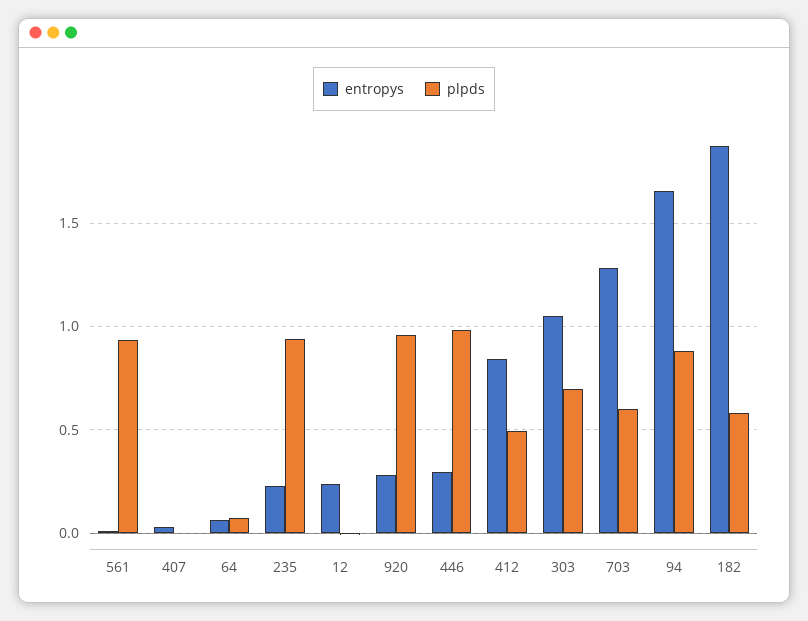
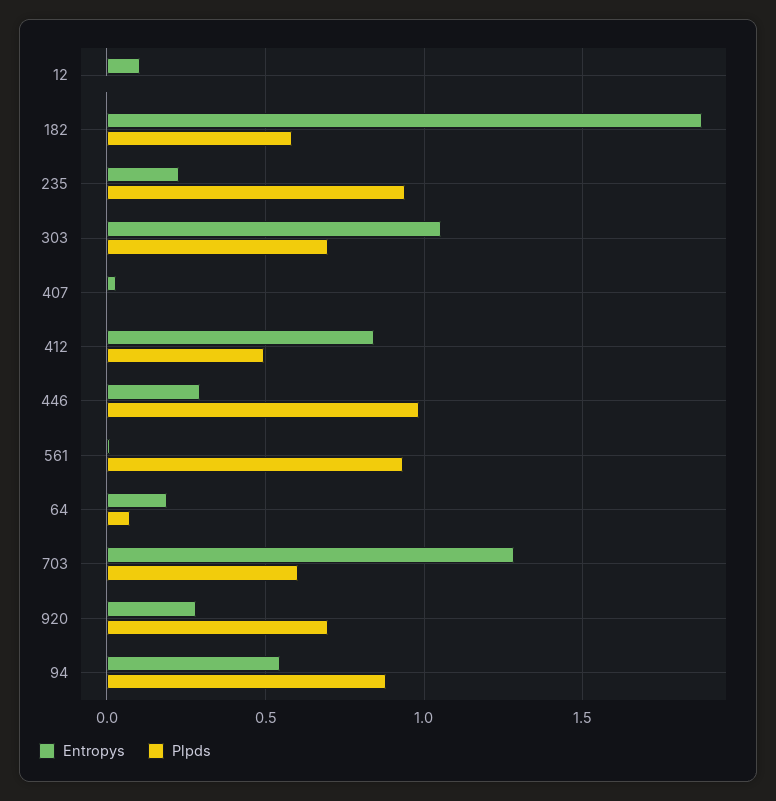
  {
    "entropys": {
      "561": 0,
      "407": 0.05,
-     "64": 0.05,
+     "64": 0.2,
      "235": 0.25,
-     "12": 0.25,
+     "12": 0.1,
      "920": 0.3,
      "446": 0.3,
      "412": 0.85,
      "303": 1.05,
      "703": 1.3,
-     "94": 1.65,
+     "94": 0.55,
      "182": 1.85
    },
    "plpds": {
      "561": 0.95,
      "407": 0,
      "64": 0.05,
      "235": 0.95,
      "12": 0,
-     "920": 0.95,
+     "920": 0.7,
      "446": 1,
      "412": 0.5,
      "303": 0.7,
      "703": 0.6,
      "94": 0.9,
      "182": 0.6
    }
  }

